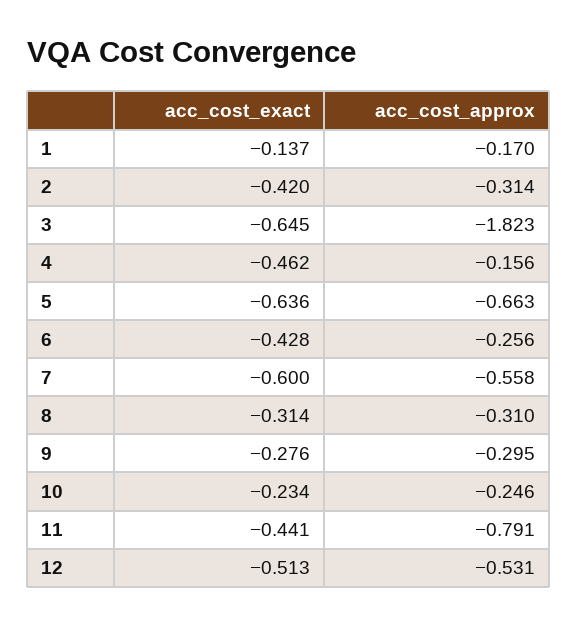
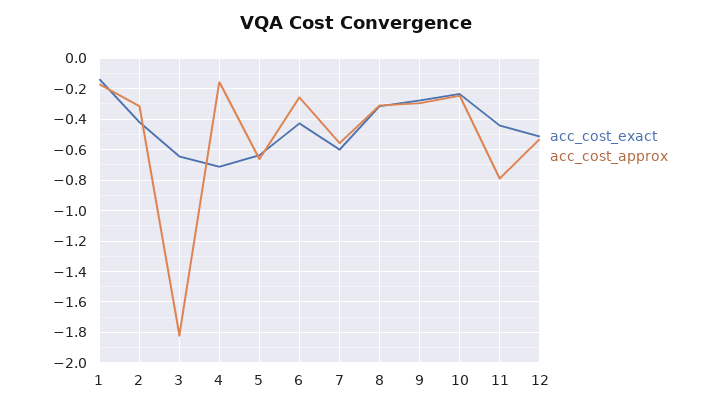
  {
    "acc_cost_exact": {
      "1": -0.137,
      "2": -0.42,
      "3": -0.645,
-     "4": -0.462,
+     "4": -0.7,
      "5": -0.636,
      "6": -0.428,
      "7": -0.6,
      "8": -0.314,
      "9": -0.276,
      "10": -0.234,
      "11": -0.441,
      "12": -0.513
    },
    "acc_cost_approx": {
      "1": -0.17,
      "2": -0.314,
      "3": -1.823,
      "4": -0.156,
      "5": -0.663,
      "6": -0.256,
      "7": -0.558,
      "8": -0.31,
      "9": -0.295,
      "10": -0.246,
      "11": -0.791,
      "12": -0.531
    }
  }

